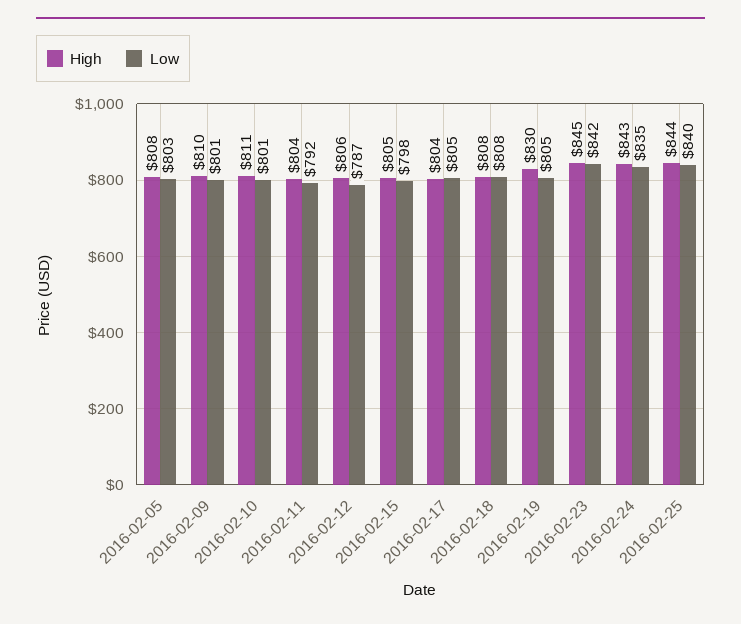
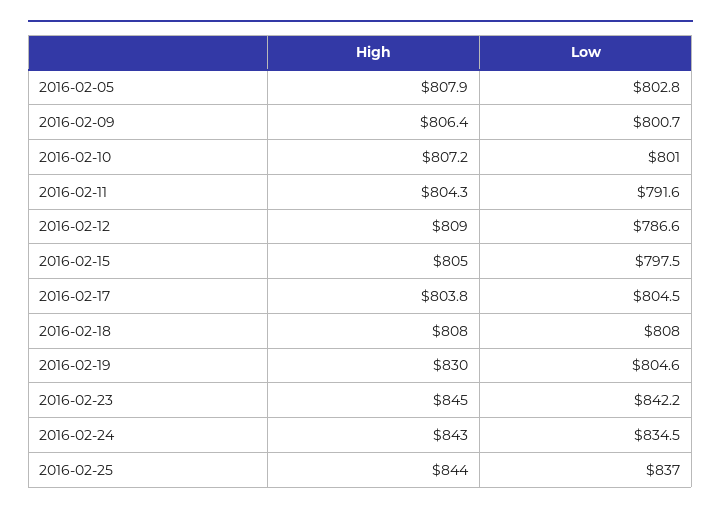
  {
    "High": {
      "2016-02-05": 807.9,
-     "2016-02-09": 810,
+     "2016-02-09": 806.4,
-     "2016-02-10": 811,
+     "2016-02-10": 807.2,
      "2016-02-11": 804.3,
-     "2016-02-12": 806,
+     "2016-02-12": 809,
      "2016-02-15": 805,
      "2016-02-17": 803.8,
      "2016-02-18": 808,
      "2016-02-19": 830,
      "2016-02-23": 845,
      "2016-02-24": 843,
      "2016-02-25": 844
    },
    "Low": {
      "2016-02-05": 802.8,
      "2016-02-09": 800.7,
      "2016-02-10": 801,
      "2016-02-11": 791.6,
      "2016-02-12": 786.6,
      "2016-02-15": 797.5,
      "2016-02-17": 804.5,
      "2016-02-18": 808,
      "2016-02-19": 804.6,
      "2016-02-23": 842.2,
      "2016-02-24": 834.5,
-     "2016-02-25": 840
+     "2016-02-25": 837
    }
  }

